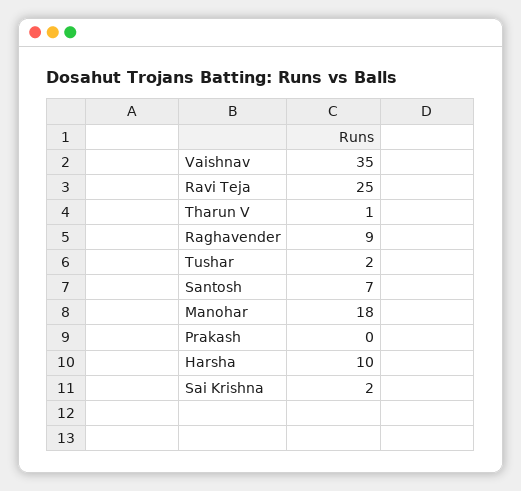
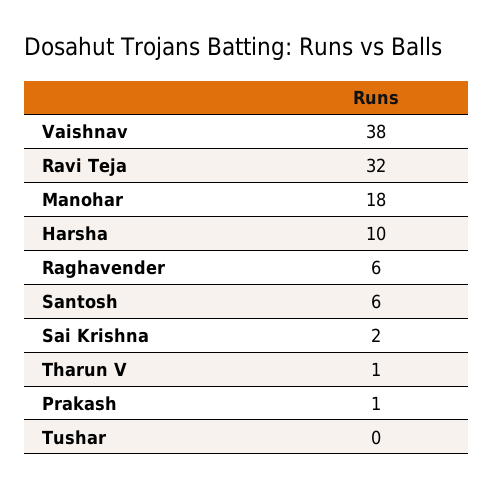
  {
-   "Vaishnav": 35,
+   "Vaishnav": 38,
-   "Ravi Teja": 25,
+   "Ravi Teja": 32,
    "Tharun V": 1,
-   "Raghavender": 9,
+   "Raghavender": 6,
-   "Tushar": 2,
+   "Tushar": 0,
-   "Santosh": 7,
+   "Santosh": 6,
    "Manohar": 18,
-   "Prakash": 0,
+   "Prakash": 1,
    "Harsha": 10,
    "Sai Krishna": 2
  }

